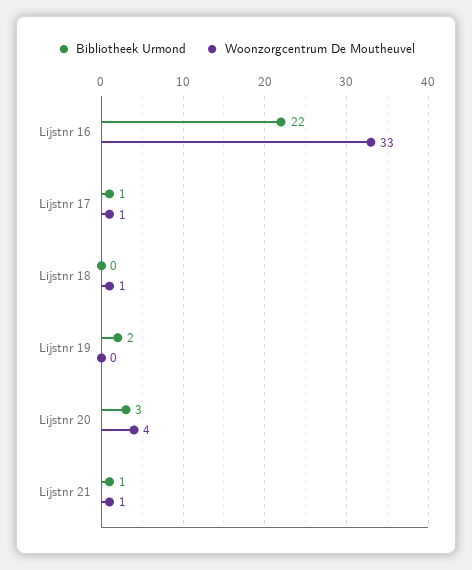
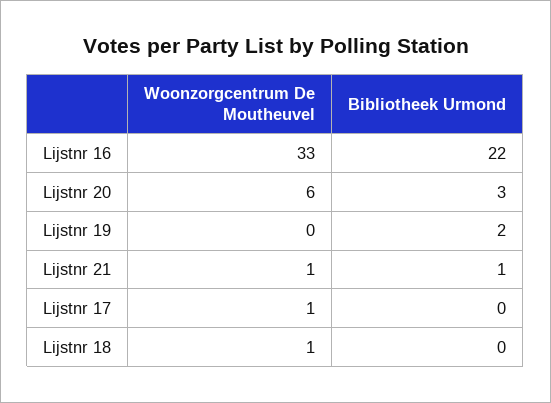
  {
    "Bibliotheek Urmond": {
      "Lijstnr 16": 22,
-     "Lijstnr 17": 1,
+     "Lijstnr 17": 0,
      "Lijstnr 18": 0,
      "Lijstnr 19": 2,
      "Lijstnr 20": 3,
      "Lijstnr 21": 1
    },
    "Woonzorgcentrum De Moutheuvel": {
      "Lijstnr 16": 33,
      "Lijstnr 17": 1,
      "Lijstnr 18": 1,
      "Lijstnr 19": 0,
-     "Lijstnr 20": 4,
+     "Lijstnr 20": 6,
      "Lijstnr 21": 1
    }
  }

